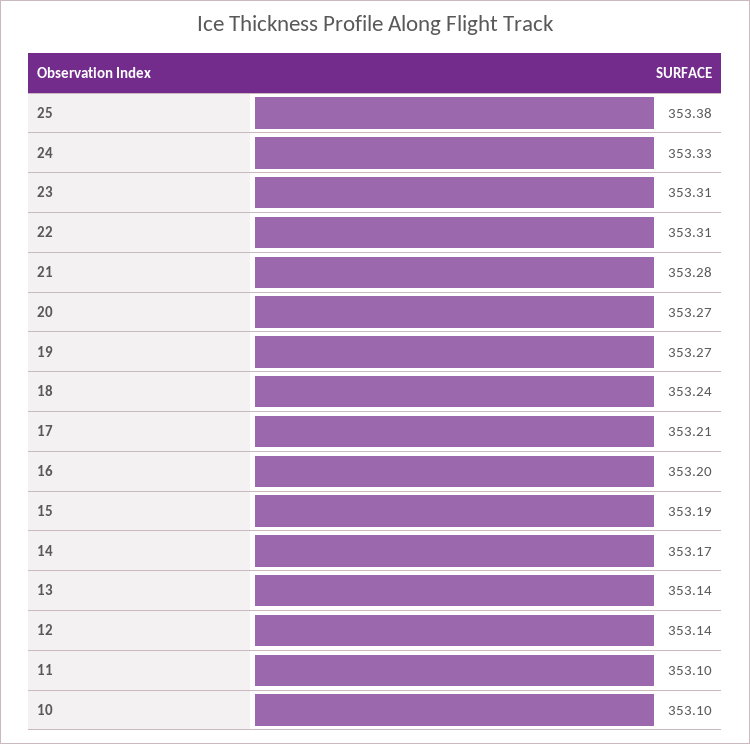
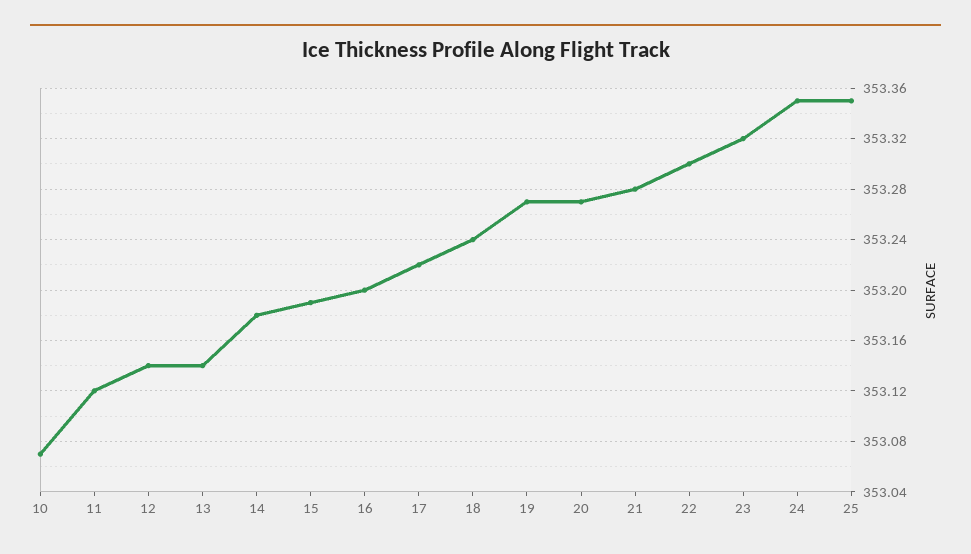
  {
-   "25": 353.38,
+   "25": 353.35,
-   "24": 353.33,
+   "24": 353.35,
-   "23": 353.31,
+   "23": 353.32,
-   "22": 353.31,
+   "22": 353.3,
    "21": 353.28,
    "20": 353.27,
    "19": 353.27,
    "18": 353.24,
-   "17": 353.21,
+   "17": 353.22,
    "16": 353.2,
    "15": 353.19,
-   "14": 353.17,
+   "14": 353.18,
    "13": 353.14,
    "12": 353.14,
-   "11": 353.1,
+   "11": 353.12,
-   "10": 353.1
+   "10": 353.07
  }

